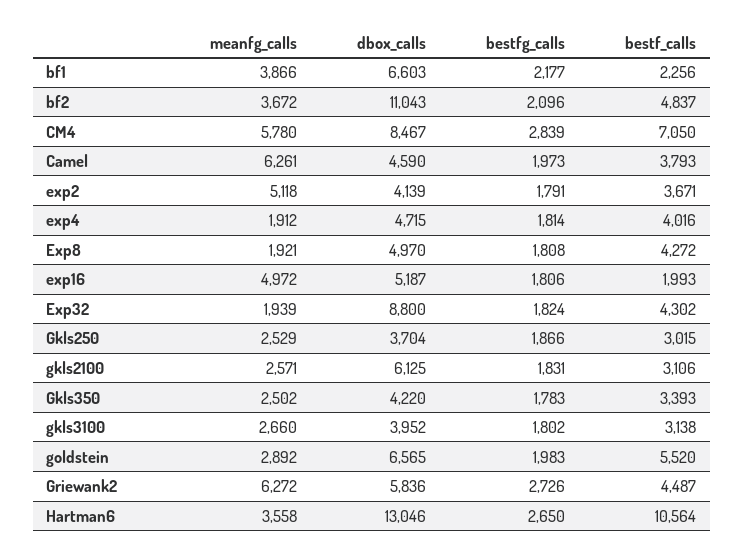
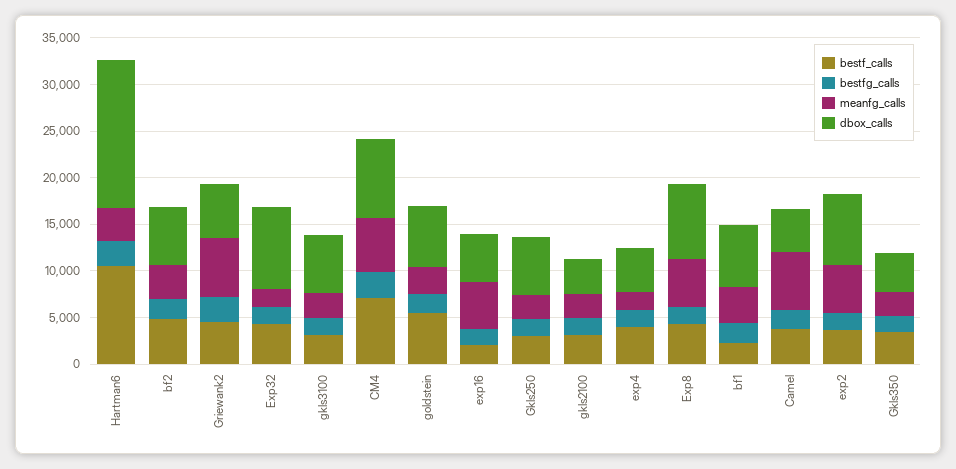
  {
    "meanfg_calls": {
      "bf1": 3866,
      "bf2": 3672,
      "CM4": 5780,
      "Camel": 6261,
      "exp2": 5118,
      "exp4": 1912,
-     "Exp8": 1921,
+     "Exp8": 5000,
      "exp16": 4972,
      "Exp32": 1939,
      "Gkls250": 2529,
      "gkls2100": 2571,
      "Gkls350": 2502,
      "gkls3100": 2660,
      "goldstein": 2892,
      "Griewank2": 6272,
      "Hartman6": 3558
    },
    "dbox_calls": {
      "bf1": 6603,
-     "bf2": 11043,
+     "bf2": 6000,
      "CM4": 8467,
      "Camel": 4590,
-     "exp2": 4139,
+     "exp2": 8000,
      "exp4": 4715,
-     "Exp8": 4970,
+     "Exp8": 8000,
      "exp16": 5187,
      "Exp32": 8800,
-     "Gkls250": 3704,
+     "Gkls250": 6000,
-     "gkls2100": 6125,
+     "gkls2100": 4000,
      "Gkls350": 4220,
-     "gkls3100": 3952,
+     "gkls3100": 6000,
      "goldstein": 6565,
      "Griewank2": 5836,
-     "Hartman6": 13046
+     "Hartman6": 16000
    },
    "bestfg_calls": {
      "bf1": 2177,
      "bf2": 2096,
      "CM4": 2839,
      "Camel": 1973,
      "exp2": 1791,
      "exp4": 1814,
      "Exp8": 1808,
      "exp16": 1806,
      "Exp32": 1824,
      "Gkls250": 1866,
      "gkls2100": 1831,
      "Gkls350": 1783,
      "gkls3100": 1802,
      "goldstein": 1983,
      "Griewank2": 2726,
      "Hartman6": 2650
    },
    "bestf_calls": {
      "bf1": 2256,
      "bf2": 4837,
      "CM4": 7050,
      "Camel": 3793,
      "exp2": 3671,
      "exp4": 4016,
      "Exp8": 4272,
      "exp16": 1993,
      "Exp32": 4302,
      "Gkls250": 3015,
      "gkls2100": 3106,
      "Gkls350": 3393,
      "gkls3100": 3138,
      "goldstein": 5520,
      "Griewank2": 4487,
      "Hartman6": 10564
    }
  }

